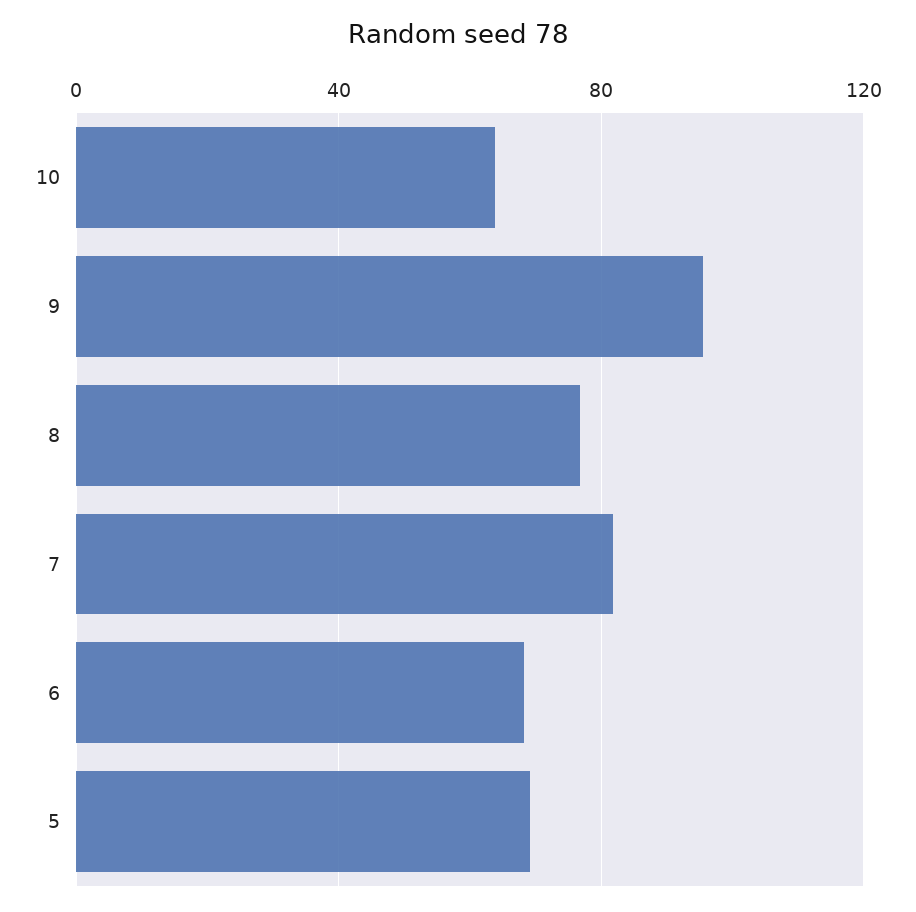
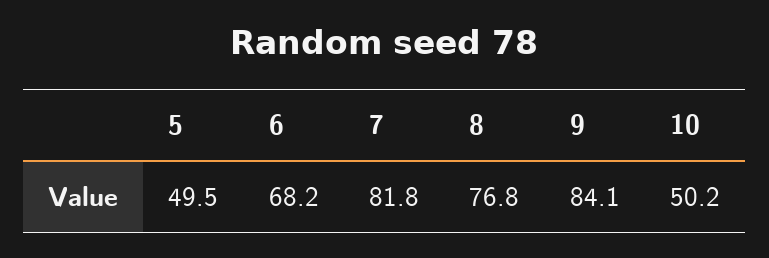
  {
-   "10": 65,
+   "10": 50.2,
-   "9": 95,
+   "9": 84.1,
    "8": 76.8,
    "7": 81.8,
    "6": 68.2,
-   "5": 70
+   "5": 49.5
  }

